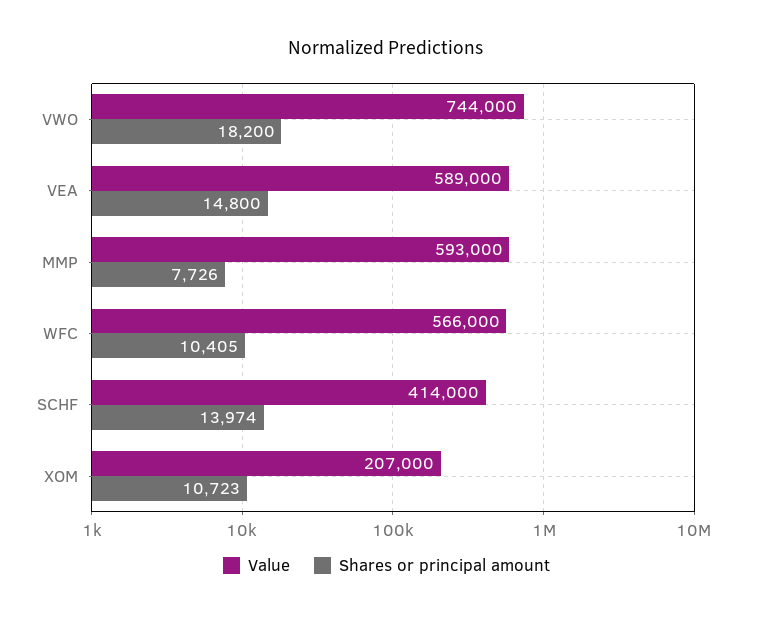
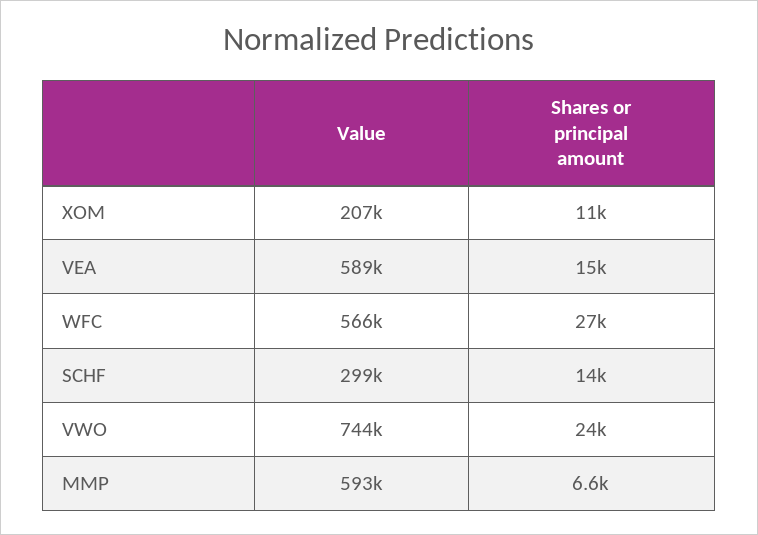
  {
    "Value": {
      "VWO": 744000,
      "VEA": 589000,
      "MMP": 593000,
      "WFC": 566000,
-     "SCHF": 414000,
+     "SCHF": 299000,
      "XOM": 207000
    },
    "Shares or principal amount": {
-     "VWO": 18200,
+     "VWO": 24000,
      "VEA": 14800,
-     "MMP": 7726,
+     "MMP": 6600,
-     "WFC": 10405,
+     "WFC": 27000,
      "SCHF": 13974,
      "XOM": 10723
    }
  }

